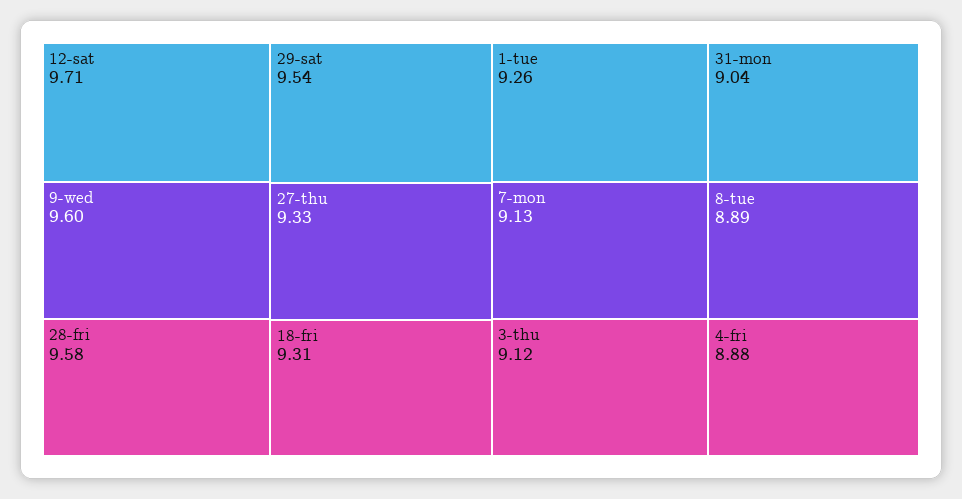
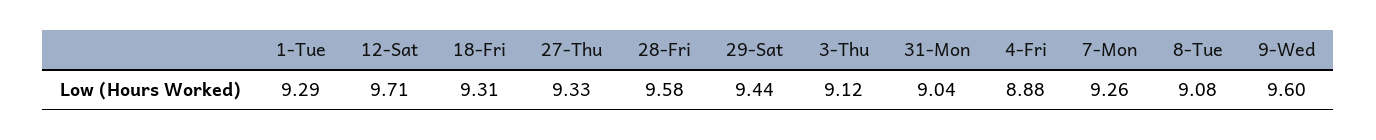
  {
    "12-sat": 9.71,
    "9-wed": 9.6,
    "28-fri": 9.58,
-   "29-sat": 9.54,
+   "29-sat": 9.44,
    "27-thu": 9.33,
    "18-fri": 9.31,
-   "1-tue": 9.26,
+   "1-tue": 9.29,
-   "7-mon": 9.13,
+   "7-mon": 9.26,
    "3-thu": 9.12,
    "31-mon": 9.04,
-   "8-tue": 8.89,
+   "8-tue": 9.08,
    "4-fri": 8.88
  }

